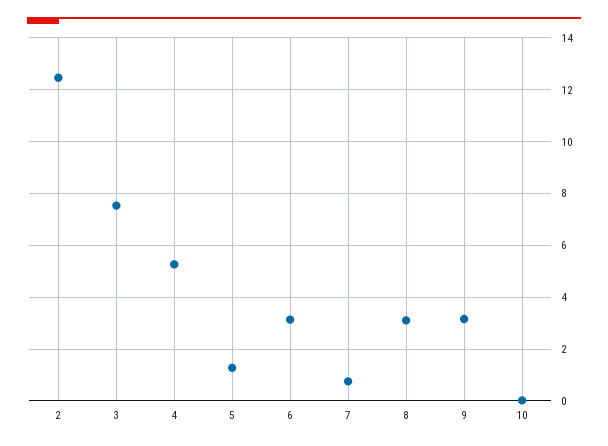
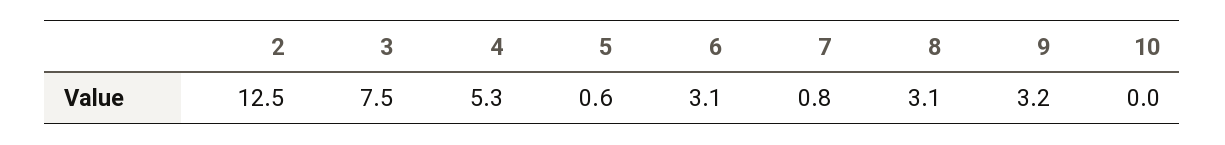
  {
    "2": 12.5,
    "3": 7.5,
    "4": 5.3,
-   "5": 1.25,
+   "5": 0.6,
    "6": 3.1,
    "7": 0.8,
    "8": 3.1,
    "9": 3.2,
    "10": 0
  }

